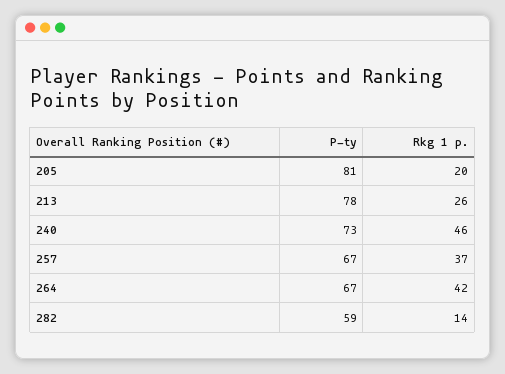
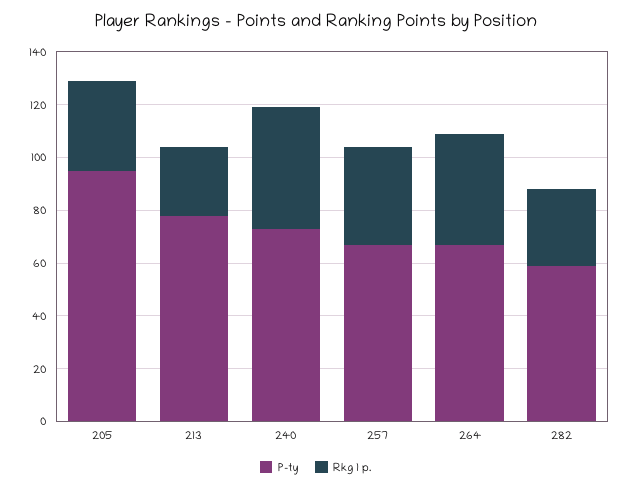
  {
    "P-ty": {
-     "205": 81,
+     "205": 95,
      "213": 78,
      "240": 73,
      "257": 67,
      "264": 67,
      "282": 59
    },
    "Rkg 1 p.": {
-     "205": 20,
+     "205": 35,
      "213": 26,
      "240": 46,
      "257": 37,
      "264": 42,
-     "282": 14
+     "282": 30
    }
  }

